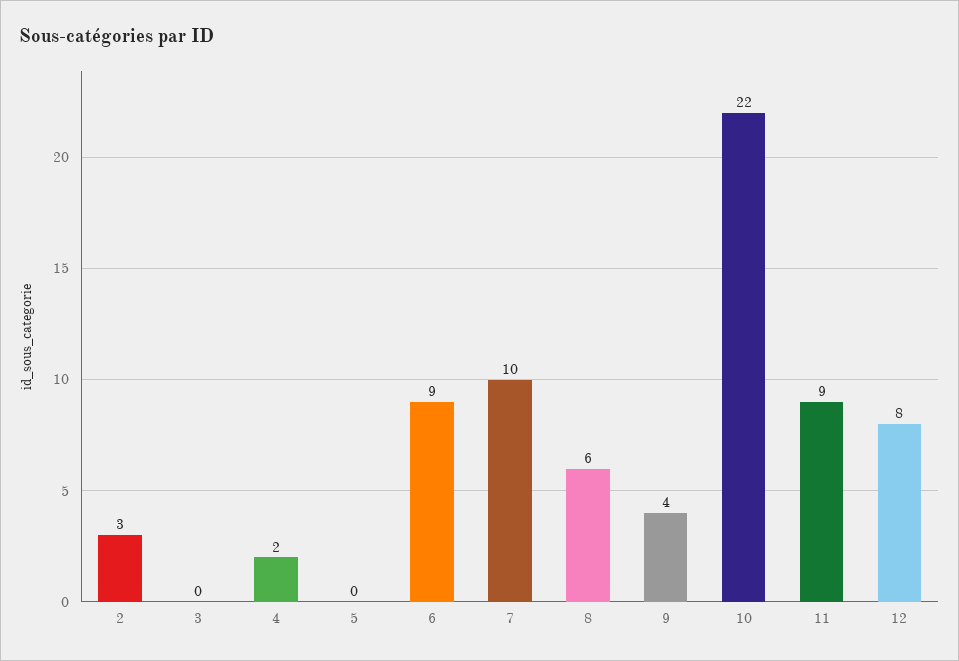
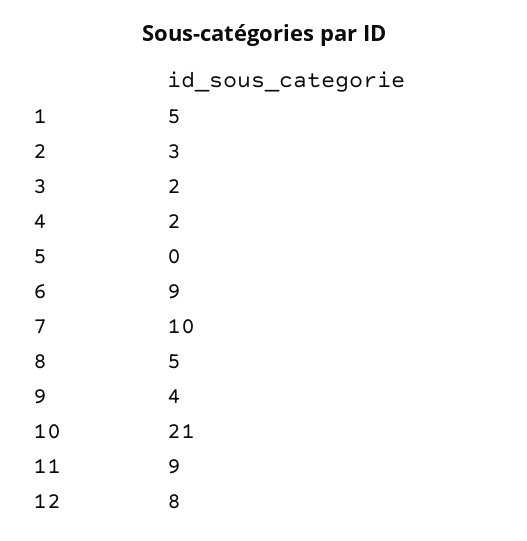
  {
    "2": 3,
-   "3": 0,
+   "3": 2,
    "4": 2,
    "5": 0,
    "6": 9,
    "7": 10,
-   "8": 6,
+   "8": 5,
    "9": 4,
-   "10": 22,
+   "10": 21,
    "11": 9,
-   "12": 8
+   "12": 8,
+   "1": 5
  }

